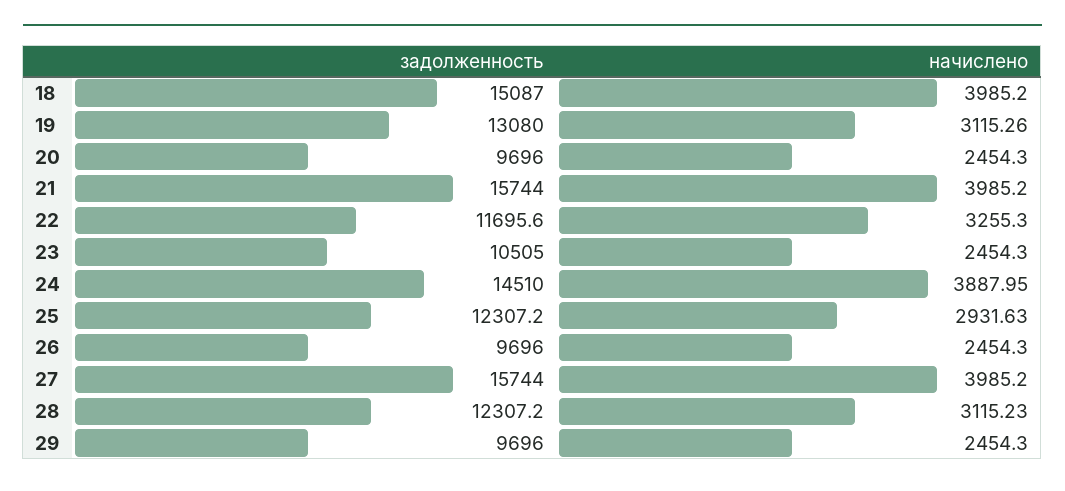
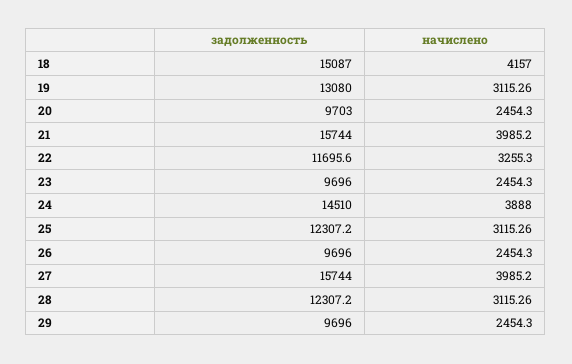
  {
    "задолженность": {
      "18": 15087,
      "19": 13080,
-     "20": 9696,
+     "20": 9703,
      "21": 15744,
      "22": 11695.6,
-     "23": 10505,
+     "23": 9696,
      "24": 14510,
      "25": 12307.2,
      "26": 9696,
      "27": 15744,
      "28": 12307.2,
      "29": 9696
    },
    "начислено": {
-     "18": 3985.2,
+     "18": 4157,
      "19": 3115.26,
      "20": 2454.3,
      "21": 3985.2,
      "22": 3255.3,
      "23": 2454.3,
-     "24": 3887.95,
+     "24": 3888,
-     "25": 2931.63,
+     "25": 3115.26,
      "26": 2454.3,
      "27": 3985.2,
-     "28": 3115.23,
+     "28": 3115.26,
      "29": 2454.3
    }
  }

